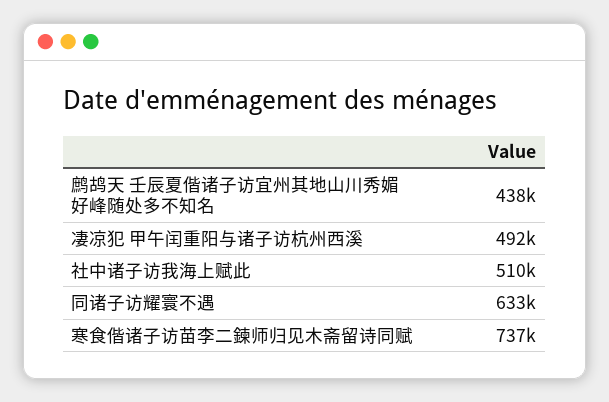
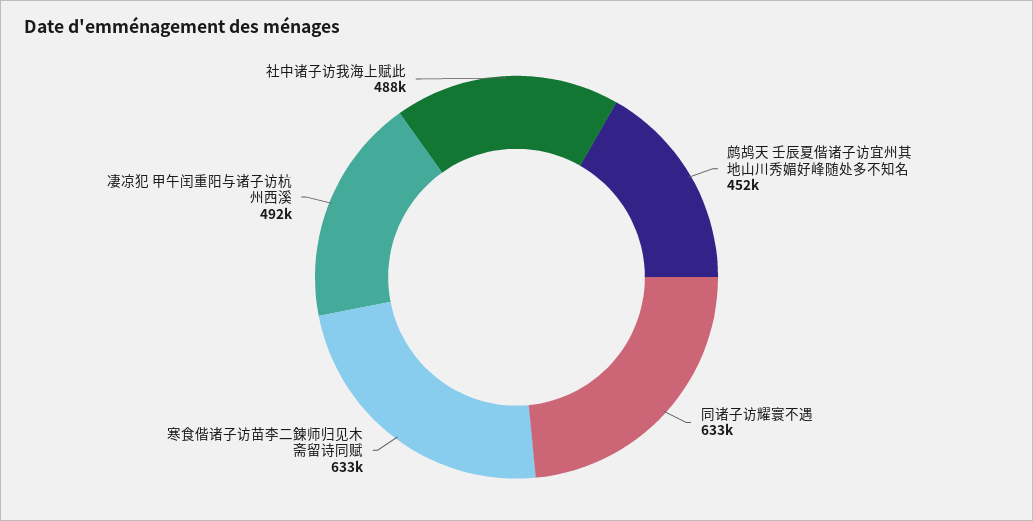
  {
-   "鹧鸪天 壬辰夏偕诸子访宜州其地山川秀媚好峰随处多不知名": 438000,
+   "鹧鸪天 壬辰夏偕诸子访宜州其地山川秀媚好峰随处多不知名": 452000,
    "凄凉犯 甲午闰重阳与诸子访杭州西溪": 492000,
-   "社中诸子访我海上赋此": 510000,
+   "社中诸子访我海上赋此": 488000,
    "同诸子访耀寰不遇": 633000,
-   "寒食偕诸子访苗李二鍊师归见木斋留诗同赋": 737000
+   "寒食偕诸子访苗李二鍊师归见木斋留诗同赋": 633000
  }

